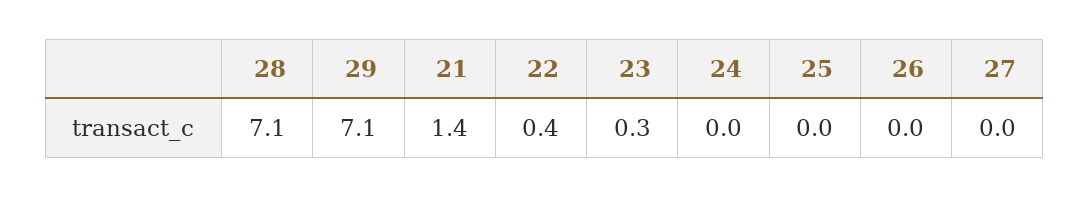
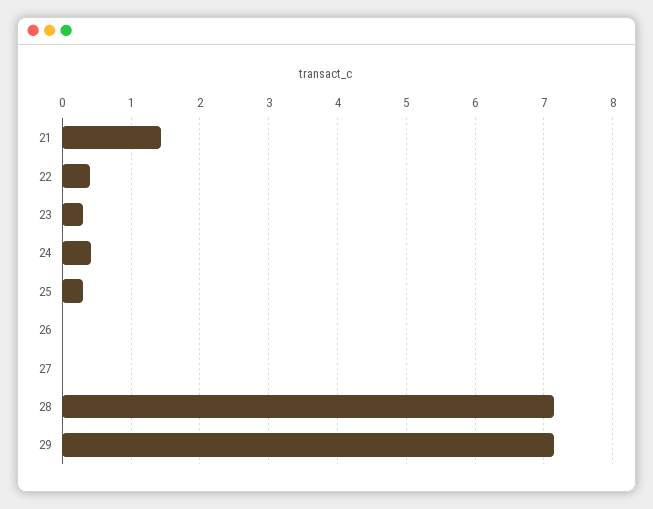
  {
    "28": 7.1,
    "29": 7.1,
    "21": 1.4,
    "22": 0.4,
    "23": 0.3,
-   "24": 0,
+   "24": 0.4,
-   "25": 0,
+   "25": 0.3,
    "26": 0,
    "27": 0
  }

